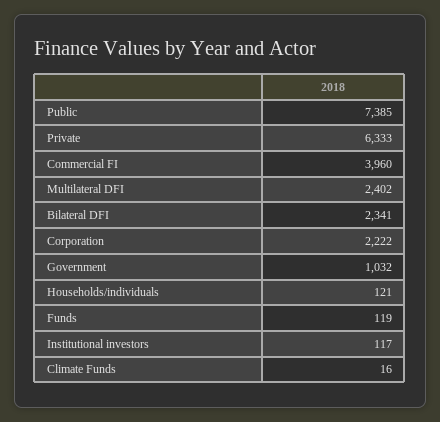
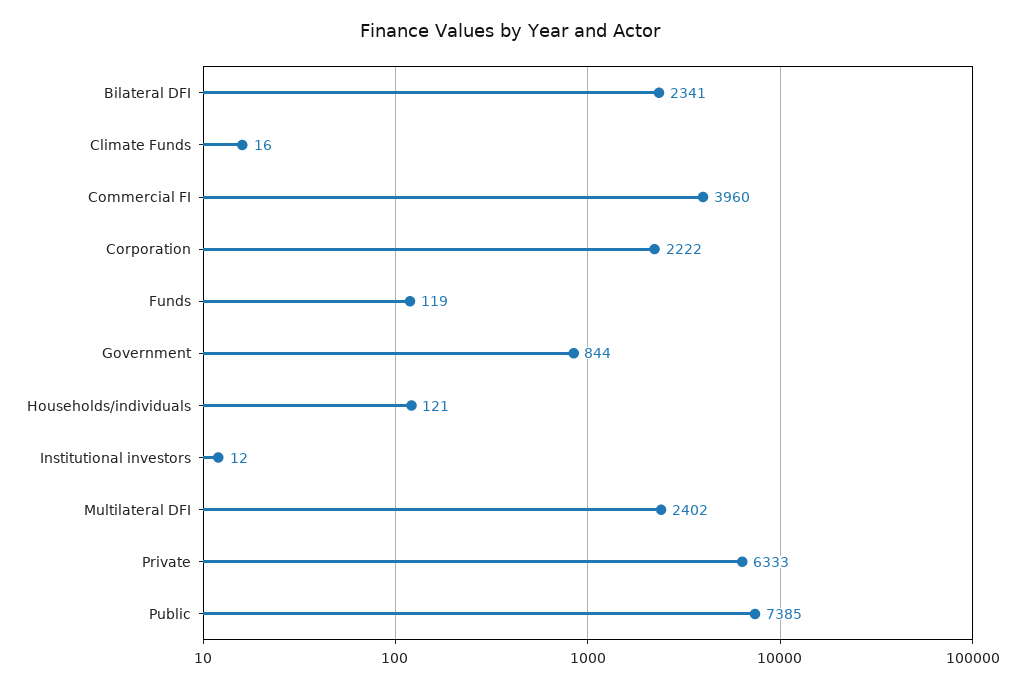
  {
    "Public": 7385,
    "Private": 6333,
    "Commercial FI": 3960,
    "Multilateral DFI": 2402,
    "Bilateral DFI": 2341,
    "Corporation": 2222,
-   "Government": 1032,
+   "Government": 844,
    "Households/individuals": 121,
    "Funds": 119,
-   "Institutional investors": 117,
+   "Institutional investors": 12,
    "Climate Funds": 16
  }

